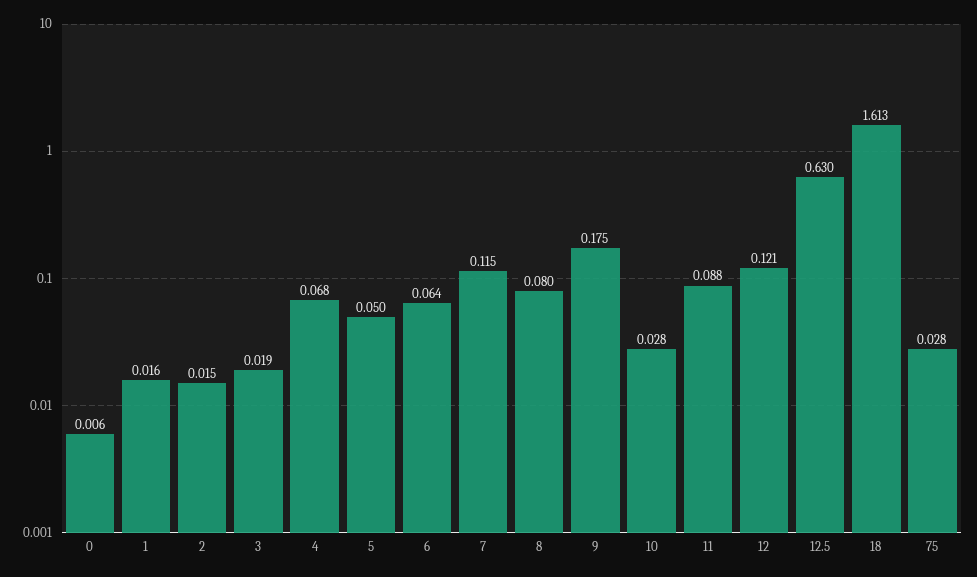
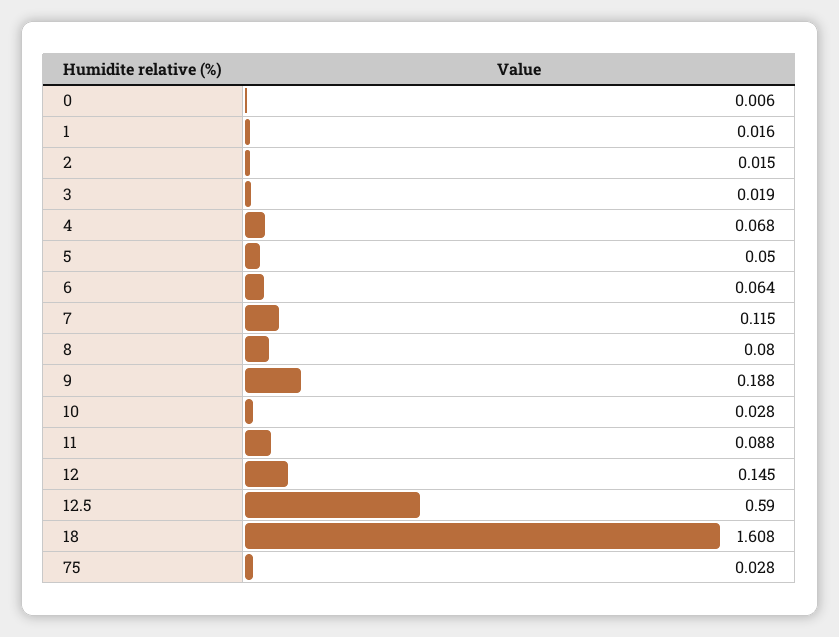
  {
    "0": 0.006,
    "1": 0.016,
    "2": 0.015,
    "3": 0.019,
    "4": 0.068,
    "5": 0.05,
    "6": 0.064,
    "7": 0.115,
    "8": 0.08,
-   "9": 0.175,
+   "9": 0.188,
    "10": 0.028,
    "11": 0.088,
-   "12": 0.121,
+   "12": 0.145,
-   "12.5": 0.63,
+   "12.5": 0.59,
-   "18": 1.613,
+   "18": 1.608,
    "75": 0.028
  }

